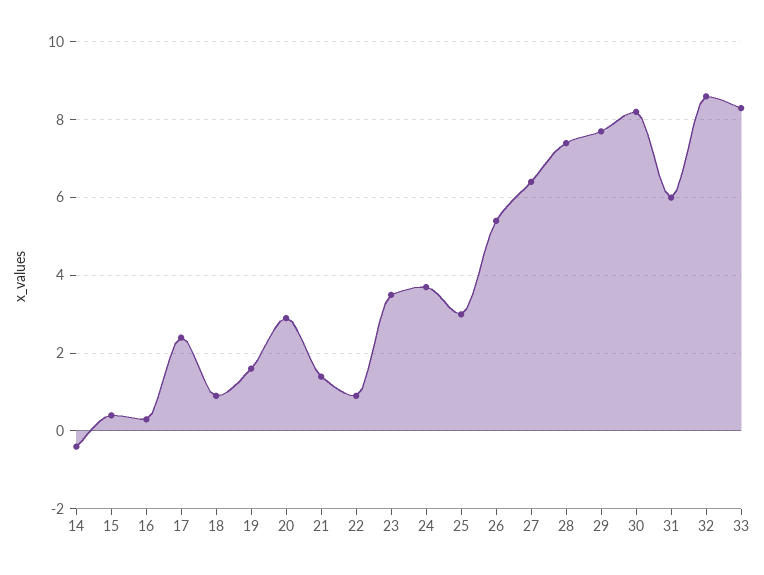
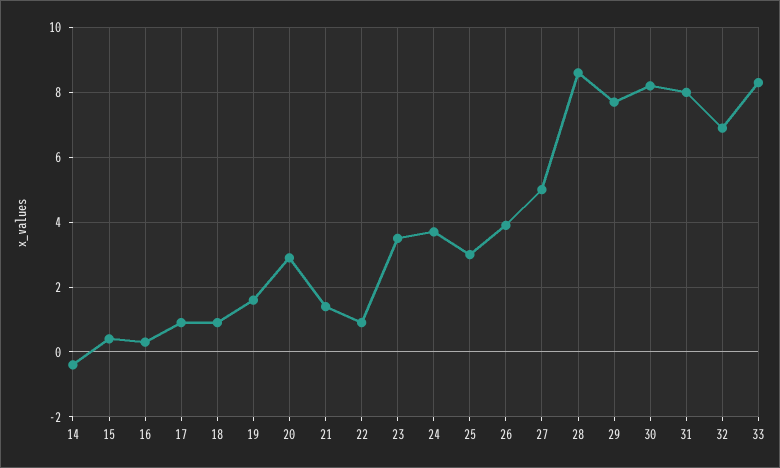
  {
    "14": -0.5,
    "15": 0.5,
    "16": 0.5,
-   "17": 2.5,
+   "17": 1,
    "18": 1,
    "19": 1.5,
    "20": 3,
    "21": 1.5,
    "22": 1,
    "23": 3.5,
    "24": 3.5,
    "25": 3,
-   "26": 5.5,
+   "26": 4,
-   "27": 6.5,
+   "27": 5,
-   "28": 7.5,
+   "28": 8.5,
    "29": 7.5,
    "30": 8,
-   "31": 6,
+   "31": 8,
-   "32": 8.5,
+   "32": 7,
    "33": 8.5
  }

